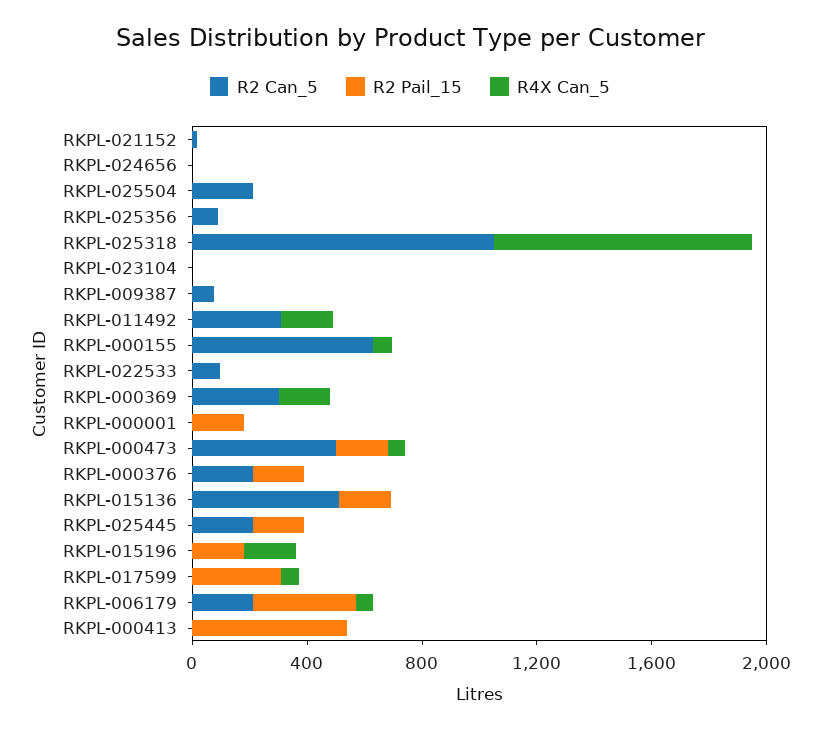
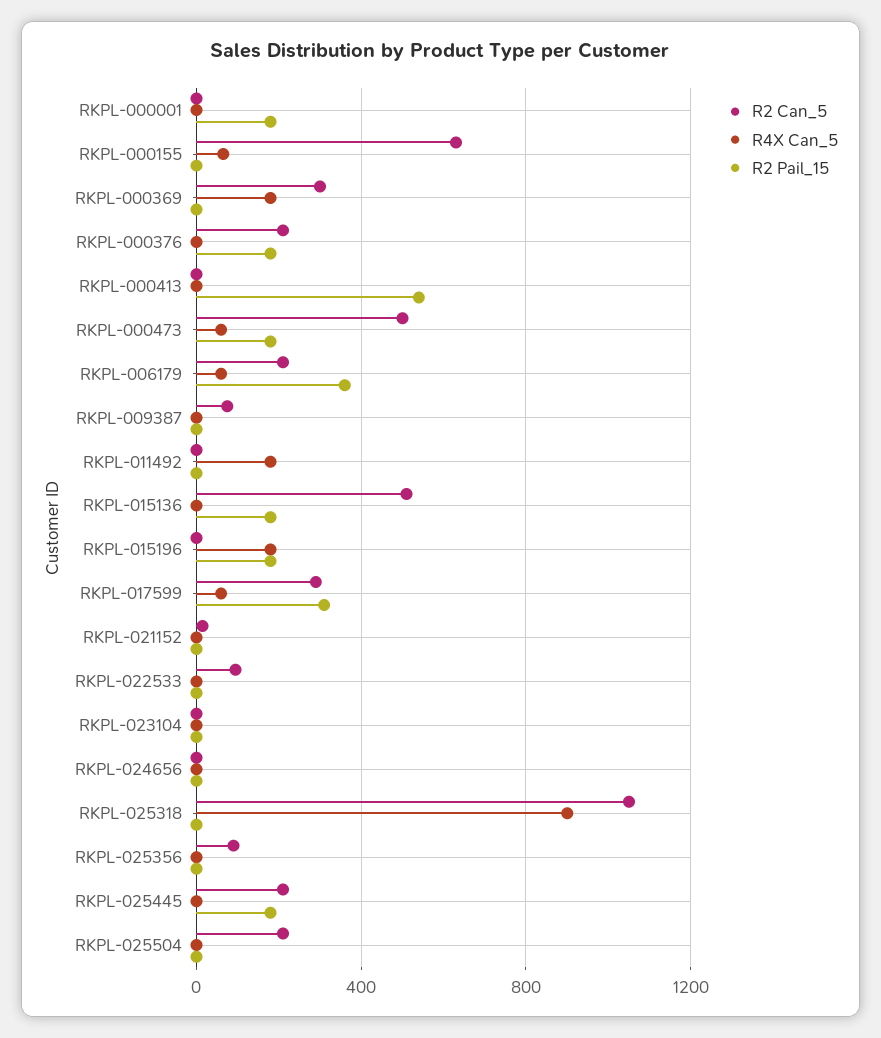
  {
    "R2 Can_5": {
      "RKPL-021152": 0,
      "RKPL-024656": 0,
      "RKPL-025504": 200,
      "RKPL-025356": 100,
      "RKPL-025318": 1050,
      "RKPL-023104": 0,
      "RKPL-009387": 100,
-     "RKPL-011492": 300,
+     "RKPL-011492": 0,
      "RKPL-000155": 650,
      "RKPL-022533": 100,
      "RKPL-000369": 300,
      "RKPL-000001": 0,
      "RKPL-000473": 500,
      "RKPL-000376": 200,
      "RKPL-015136": 500,
      "RKPL-025445": 200,
      "RKPL-015196": 0,
-     "RKPL-017599": 0,
+     "RKPL-017599": 300,
      "RKPL-006179": 200,
      "RKPL-000413": 0
    },
    "R2 Pail_15": {
      "RKPL-021152": 0,
      "RKPL-024656": 0,
      "RKPL-025504": 0,
      "RKPL-025356": 0,
      "RKPL-025318": 0,
      "RKPL-023104": 0,
      "RKPL-009387": 0,
      "RKPL-011492": 0,
      "RKPL-000155": 0,
      "RKPL-022533": 0,
      "RKPL-000369": 0,
      "RKPL-000001": 200,
      "RKPL-000473": 200,
      "RKPL-000376": 200,
      "RKPL-015136": 200,
      "RKPL-025445": 200,
      "RKPL-015196": 200,
      "RKPL-017599": 300,
      "RKPL-006179": 350,
      "RKPL-000413": 550
    },
    "R4X Can_5": {
      "RKPL-021152": 0,
      "RKPL-024656": 0,
      "RKPL-025504": 0,
      "RKPL-025356": 0,
      "RKPL-025318": 900,
      "RKPL-023104": 0,
      "RKPL-009387": 0,
      "RKPL-011492": 200,
      "RKPL-000155": 50,
      "RKPL-022533": 0,
      "RKPL-000369": 200,
      "RKPL-000001": 0,
      "RKPL-000473": 50,
      "RKPL-000376": 0,
      "RKPL-015136": 0,
      "RKPL-025445": 0,
      "RKPL-015196": 200,
      "RKPL-017599": 50,
      "RKPL-006179": 50,
      "RKPL-000413": 0
    }
  }

